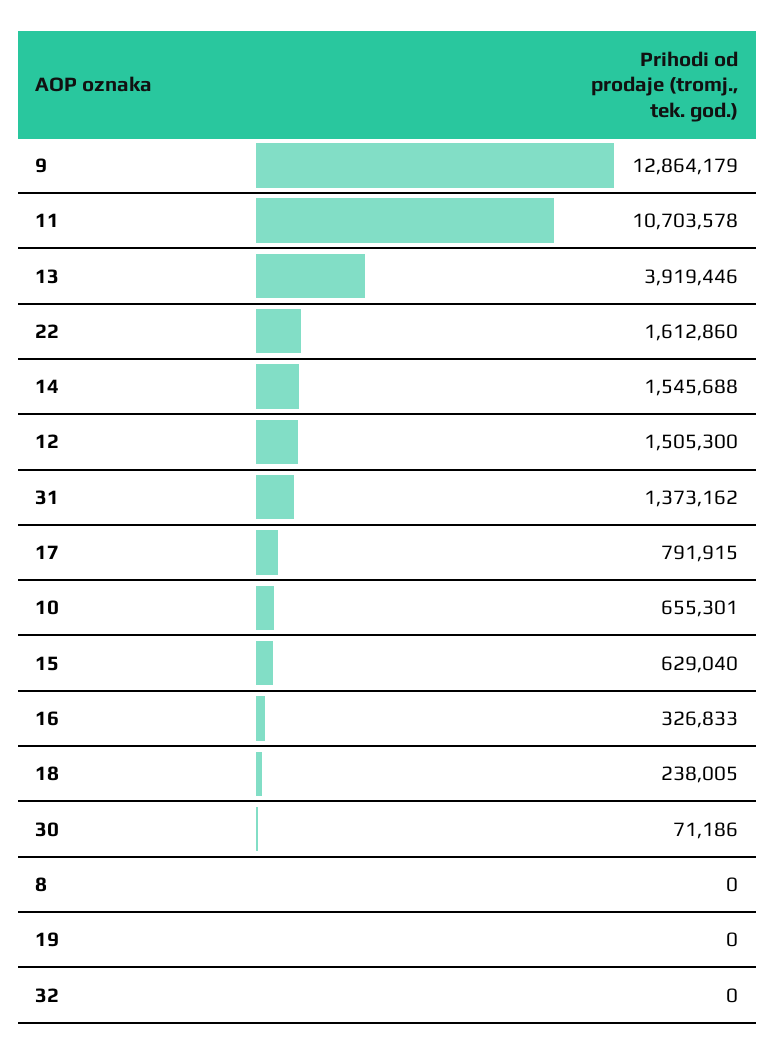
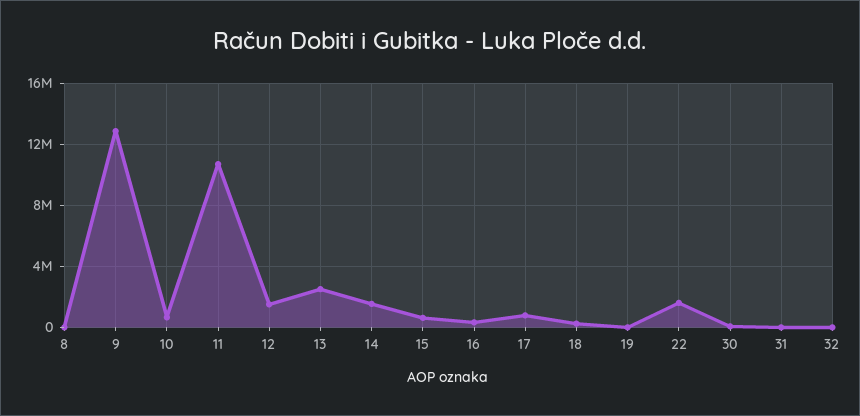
  {
    "9": 12864179,
    "11": 10703578,
-   "13": 3919446,
+   "13": 2500000,
    "22": 1612860,
    "14": 1545688,
    "12": 1505300,
-   "31": 1373162,
+   "31": 0,
    "17": 791915,
    "10": 655301,
    "15": 629040,
    "16": 326833,
    "18": 238005,
    "30": 71186,
    "8": 0,
    "19": 0,
    "32": 0
  }

